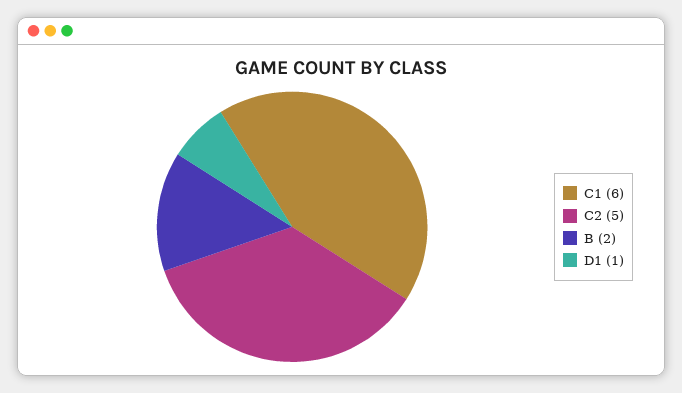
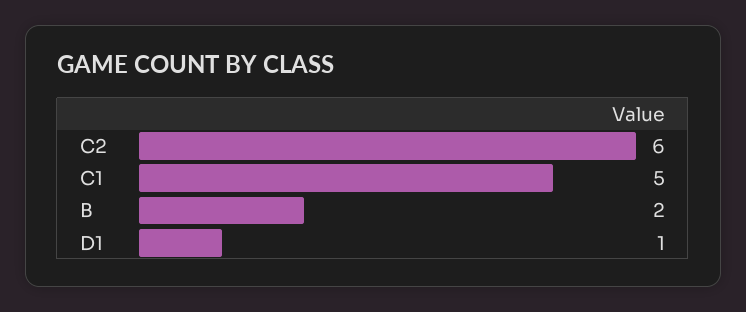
  {
-   "C1": 6,
+   "C1": 5,
-   "C2": 5,
+   "C2": 6,
    "B": 2,
    "D1": 1
  }

